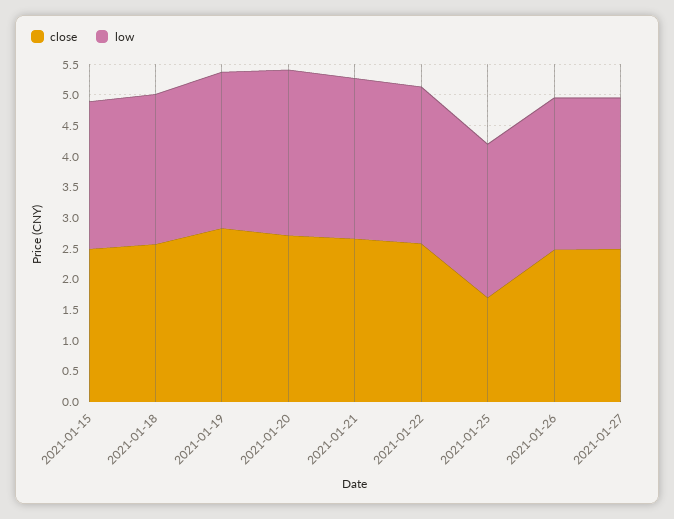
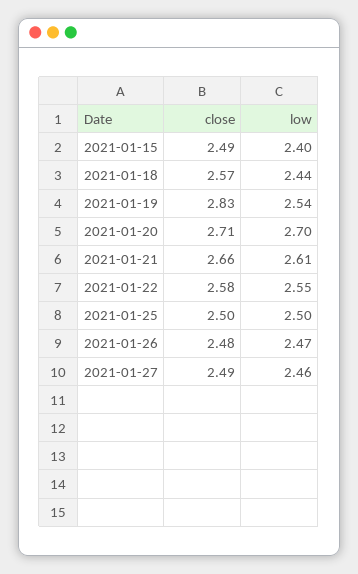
  {
    "close": {
      "2021-01-15": 2.49,
      "2021-01-18": 2.57,
      "2021-01-19": 2.83,
      "2021-01-20": 2.71,
      "2021-01-21": 2.66,
      "2021-01-22": 2.58,
-     "2021-01-25": 1.75,
+     "2021-01-25": 2.5,
      "2021-01-26": 2.48,
      "2021-01-27": 2.49
    },
    "low": {
      "2021-01-15": 2.4,
      "2021-01-18": 2.44,
      "2021-01-19": 2.54,
      "2021-01-20": 2.7,
      "2021-01-21": 2.61,
      "2021-01-22": 2.55,
      "2021-01-25": 2.5,
      "2021-01-26": 2.47,
      "2021-01-27": 2.46
    }
  }

